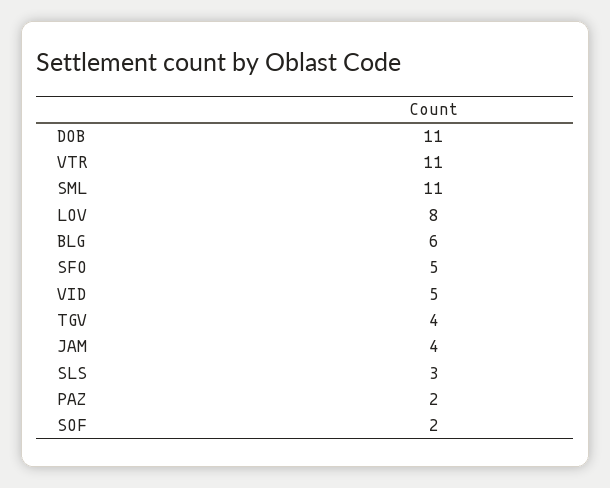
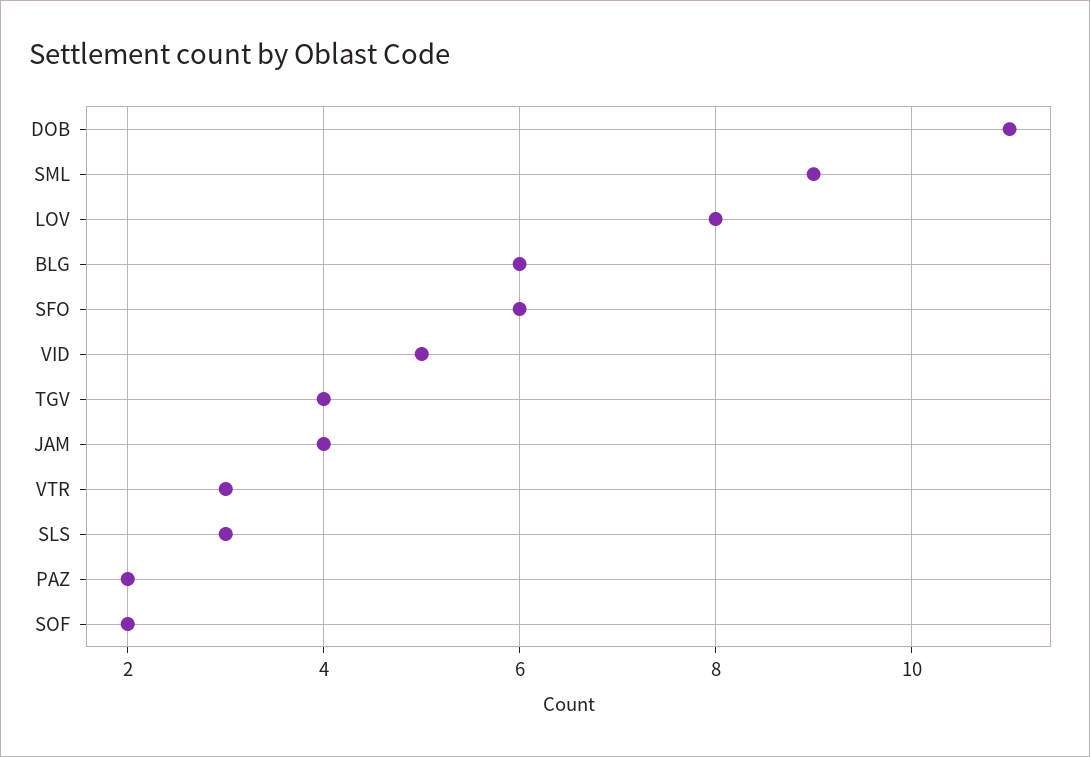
  {
    "DOB": 11,
-   "VTR": 11,
+   "VTR": 3,
-   "SML": 11,
+   "SML": 9,
    "LOV": 8,
    "BLG": 6,
-   "SFO": 5,
+   "SFO": 6,
    "VID": 5,
    "TGV": 4,
    "JAM": 4,
    "SLS": 3,
    "PAZ": 2,
    "SOF": 2
  }

